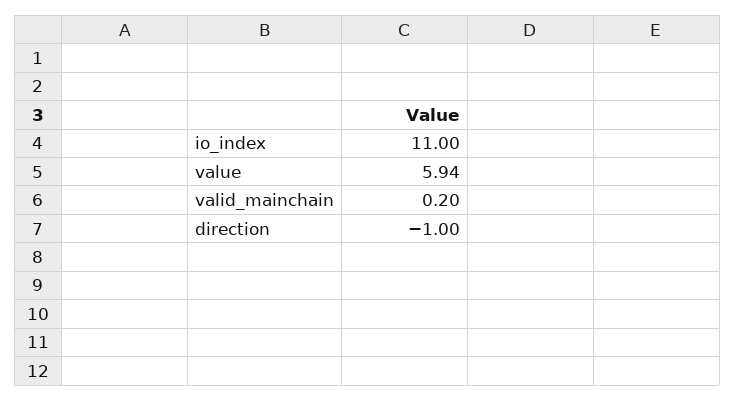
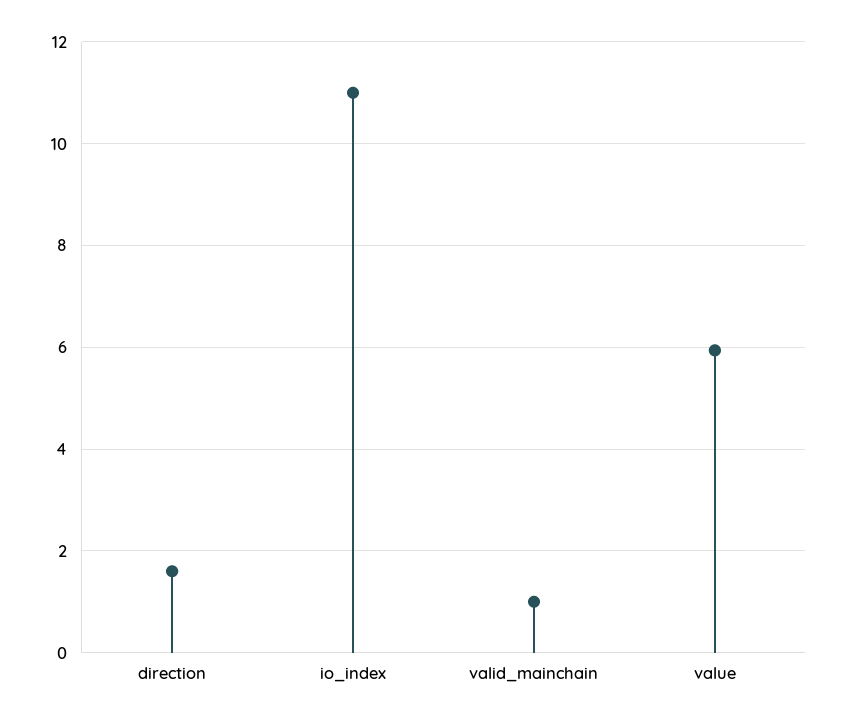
  {
    "io_index": 11,
    "value": 5.94,
-   "valid_mainchain": 0.2,
+   "valid_mainchain": 1,
-   "direction": -1
+   "direction": 1.6
  }

